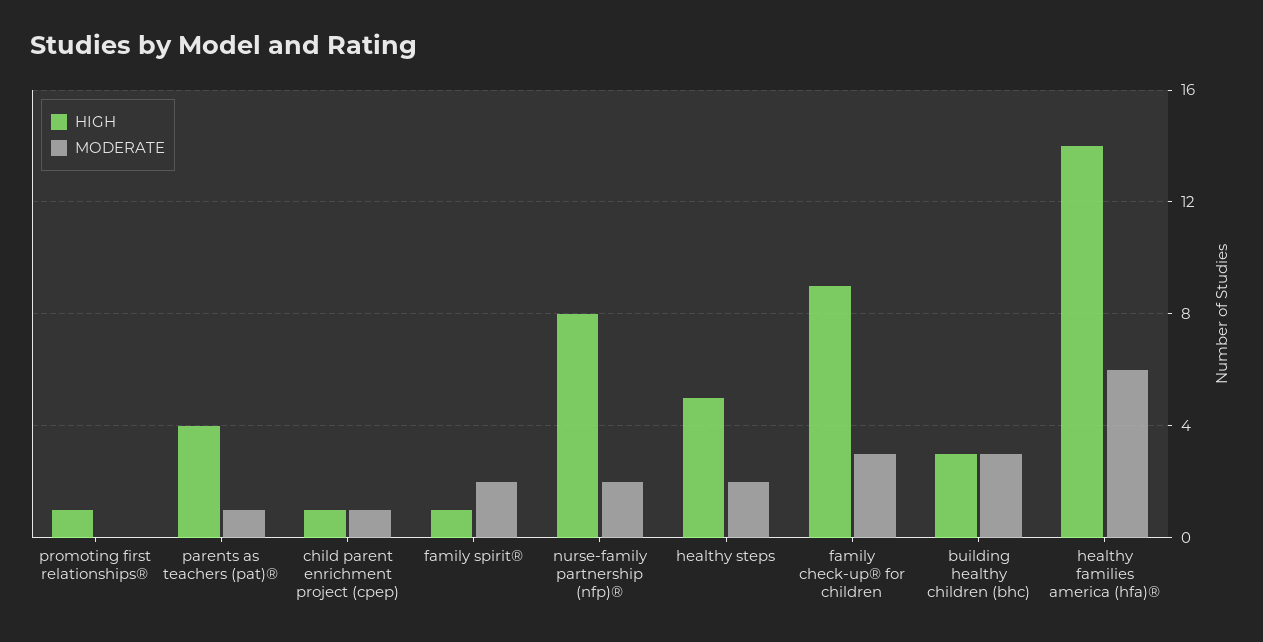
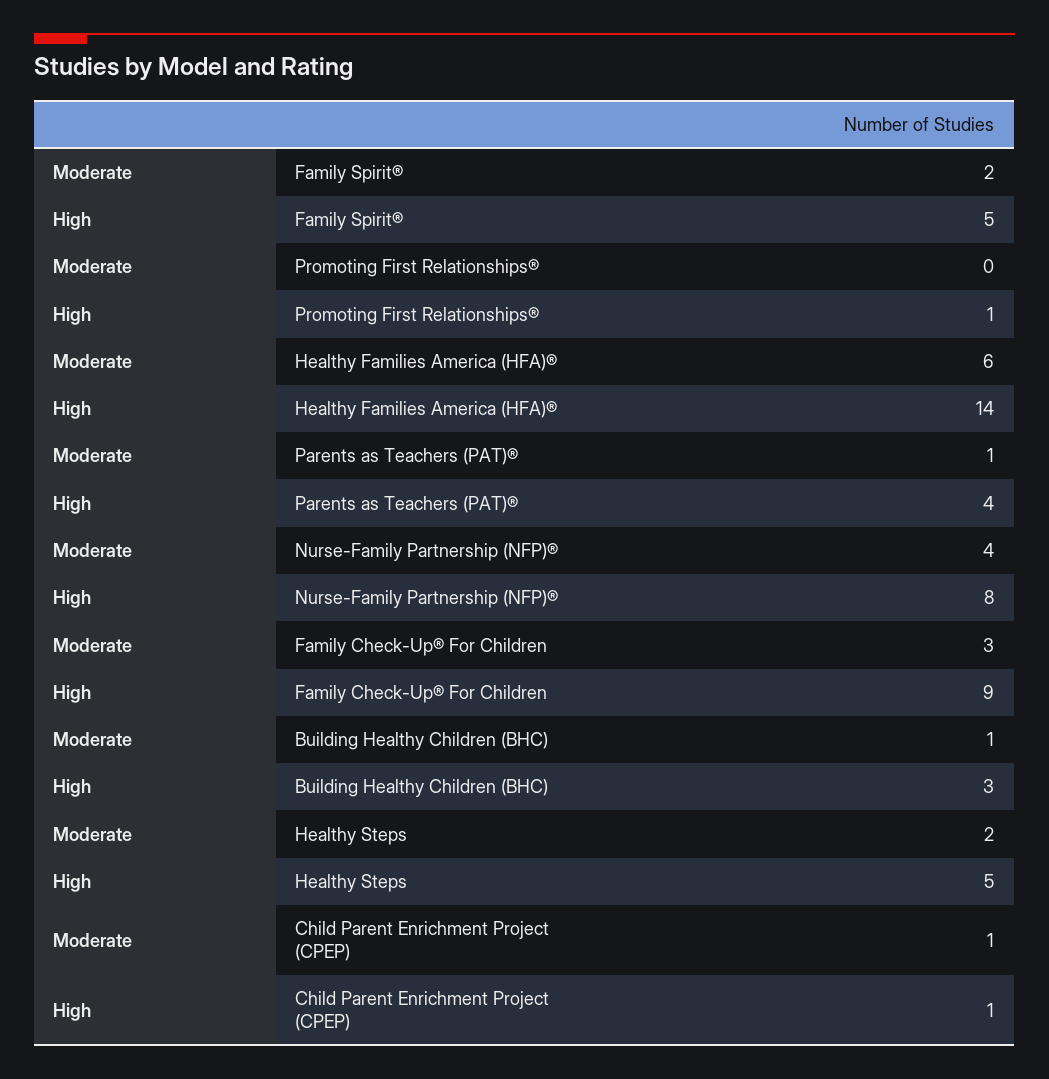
  {
    "HIGH": {
      "promoting first relationships®": 1,
      "parents as teachers (pat)®": 4,
      "child parent enrichment project (cpep)": 1,
-     "family spirit®": 1,
+     "family spirit®": 5,
      "nurse-family partnership (nfp)®": 8,
      "healthy steps": 5,
      "family check-up® for children": 9,
      "building healthy children (bhc)": 3,
      "healthy families america (hfa)®": 14
    },
    "MODERATE": {
      "promoting first relationships®": 0,
      "parents as teachers (pat)®": 1,
      "child parent enrichment project (cpep)": 1,
      "family spirit®": 2,
-     "nurse-family partnership (nfp)®": 2,
+     "nurse-family partnership (nfp)®": 4,
      "healthy steps": 2,
      "family check-up® for children": 3,
-     "building healthy children (bhc)": 3,
+     "building healthy children (bhc)": 1,
      "healthy families america (hfa)®": 6
    }
  }

